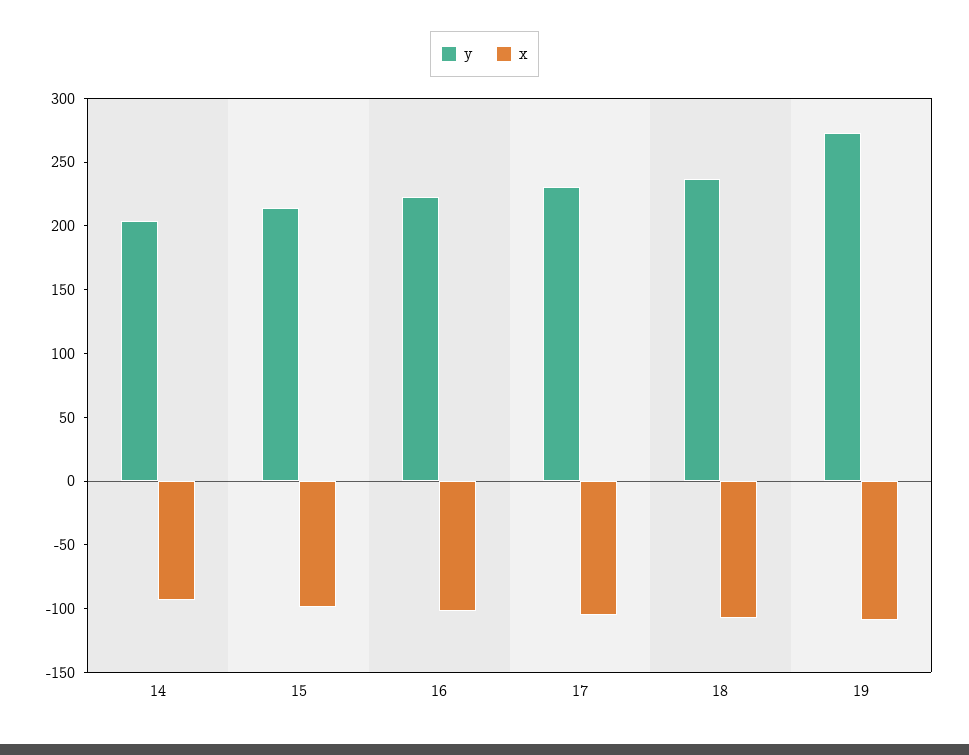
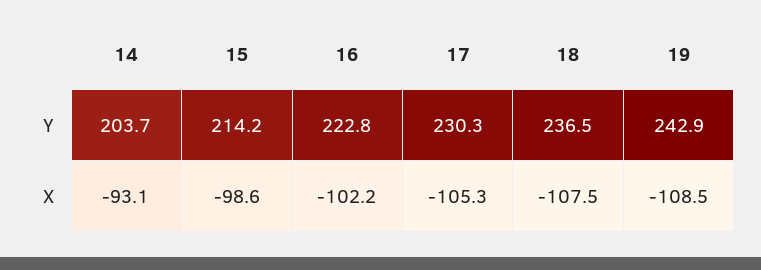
  {
    "y": {
      "14": 203.7,
      "15": 214.2,
      "16": 222.8,
      "17": 230.3,
      "18": 236.5,
-     "19": 270
+     "19": 242.9
    },
    "x": {
      "14": -93.1,
      "15": -98.6,
      "16": -102.2,
      "17": -105.3,
      "18": -107.5,
      "19": -108.5
    }
  }

